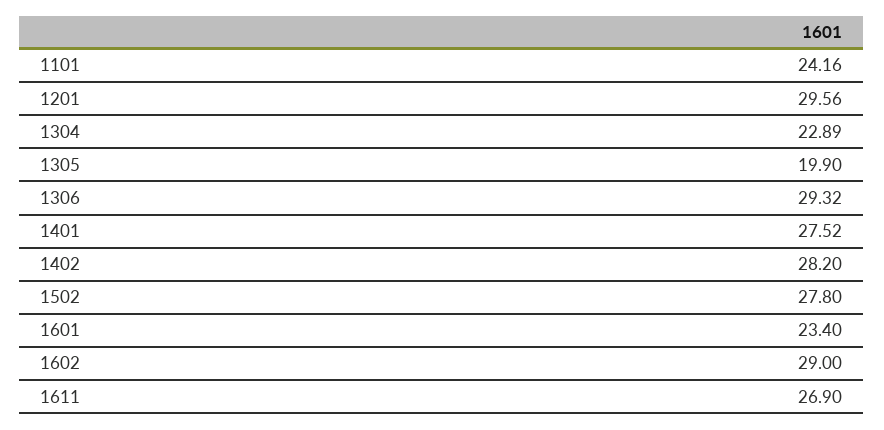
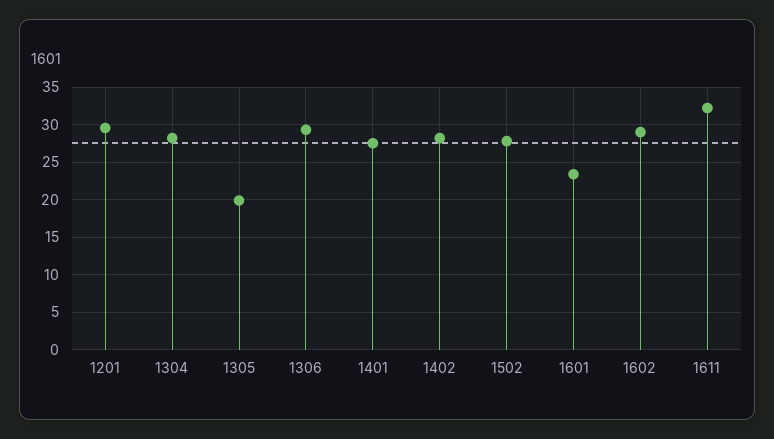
  {
-   "1101": 24.16,
    "1201": 29.56,
-   "1304": 22.89,
+   "1304": 28,
    "1305": 19.9,
    "1306": 29.32,
    "1401": 27.52,
    "1402": 28.2,
    "1502": 27.8,
    "1601": 23.4,
    "1602": 29,
-   "1611": 26.9
+   "1611": 32
  }

